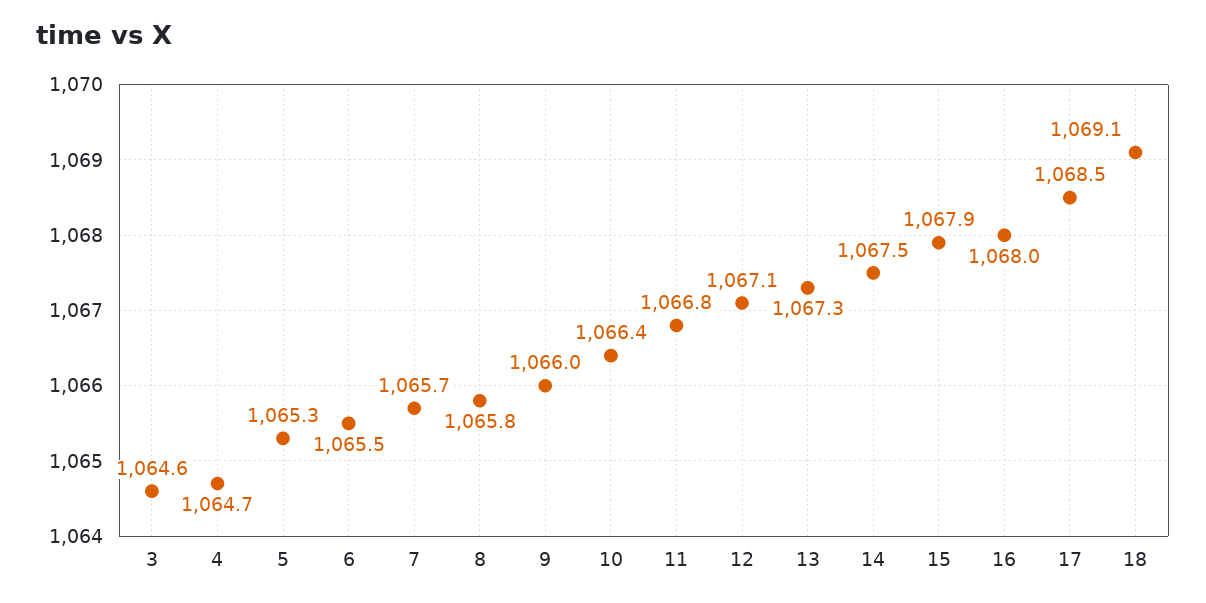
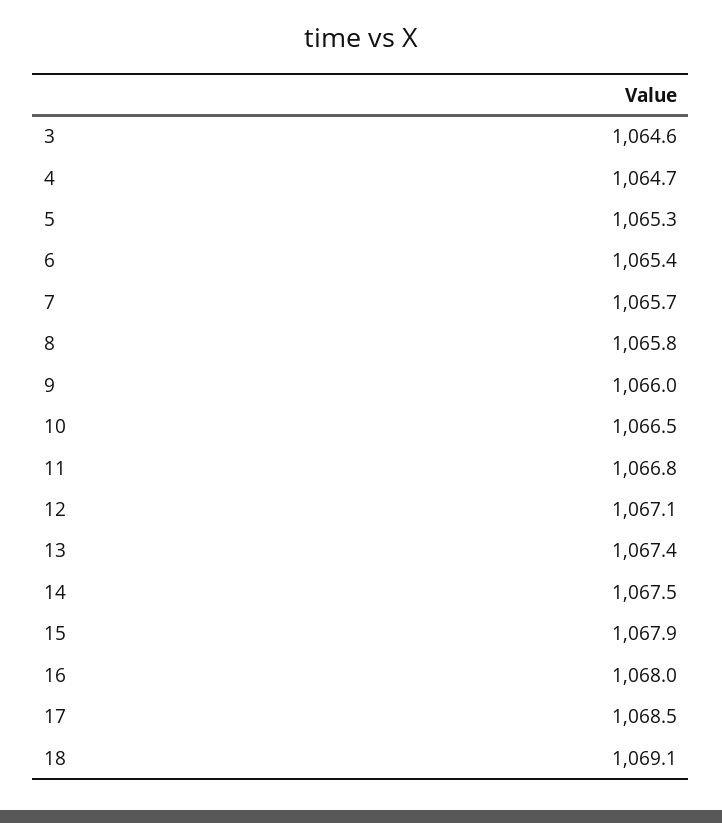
  {
    "3": 1064.6,
    "4": 1064.7,
    "5": 1065.3,
-   "6": 1065.5,
+   "6": 1065.4,
    "7": 1065.7,
    "8": 1065.8,
    "9": 1066,
-   "10": 1066.4,
+   "10": 1066.5,
    "11": 1066.8,
    "12": 1067.1,
-   "13": 1067.3,
+   "13": 1067.4,
    "14": 1067.5,
    "15": 1067.9,
    "16": 1068,
    "17": 1068.5,
    "18": 1069.1
  }

